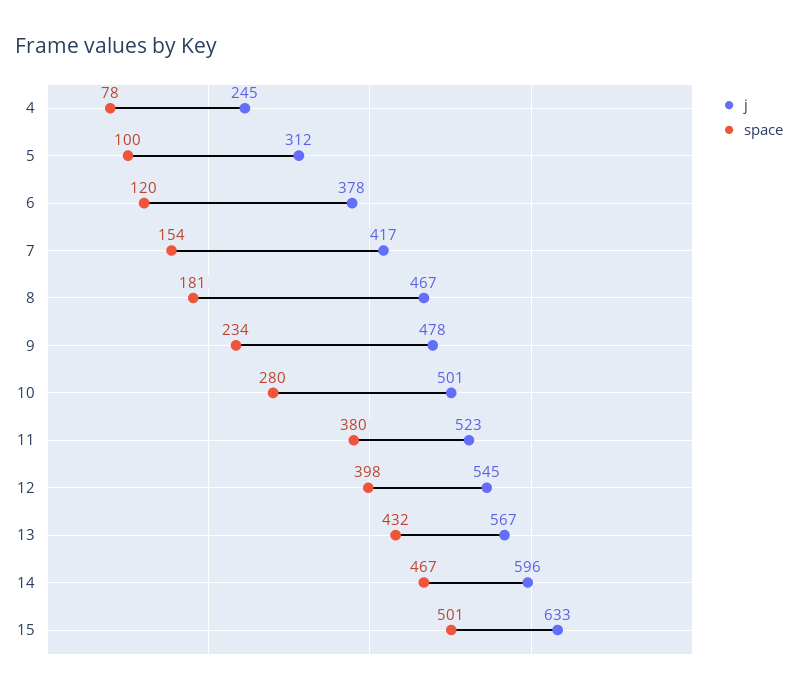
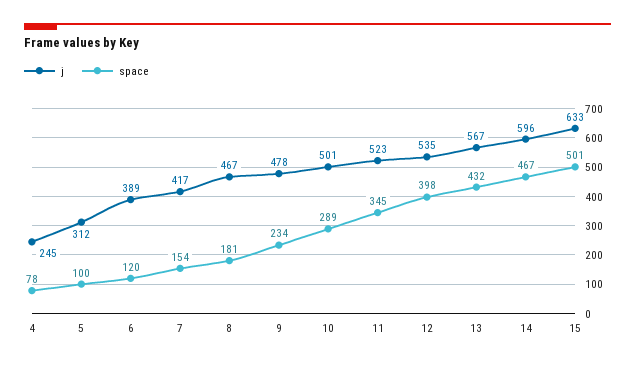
  {
    "j": {
      "4": 245,
      "5": 312,
-     "6": 378,
+     "6": 389,
      "7": 417,
      "8": 467,
      "9": 478,
      "10": 501,
      "11": 523,
-     "12": 545,
+     "12": 535,
      "13": 567,
      "14": 596,
      "15": 633
    },
    "space": {
      "4": 78,
      "5": 100,
      "6": 120,
      "7": 154,
      "8": 181,
      "9": 234,
-     "10": 280,
+     "10": 289,
-     "11": 380,
+     "11": 345,
      "12": 398,
      "13": 432,
      "14": 467,
      "15": 501
    }
  }

